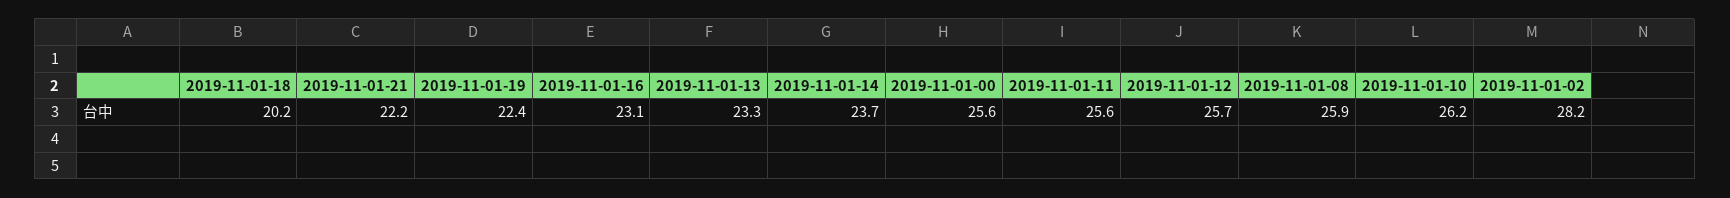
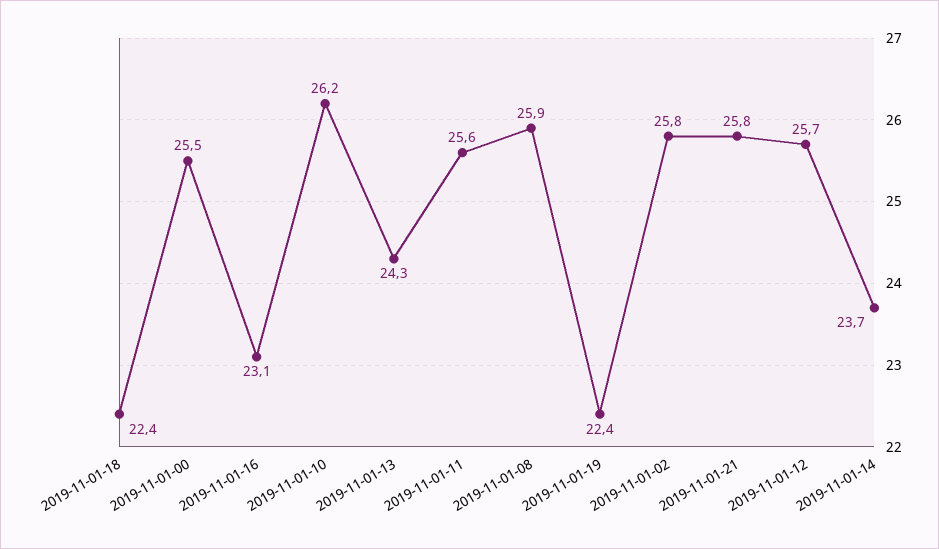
  {
-   "2019-11-01-18": 20.2,
+   "2019-11-01-18": 22.4,
-   "2019-11-01-21": 22.2,
+   "2019-11-01-21": 25.8,
    "2019-11-01-19": 22.4,
    "2019-11-01-16": 23.1,
-   "2019-11-01-13": 23.3,
+   "2019-11-01-13": 24.3,
    "2019-11-01-14": 23.7,
-   "2019-11-01-00": 25.6,
+   "2019-11-01-00": 25.5,
    "2019-11-01-11": 25.6,
    "2019-11-01-12": 25.7,
    "2019-11-01-08": 25.9,
    "2019-11-01-10": 26.2,
-   "2019-11-01-02": 28.2
+   "2019-11-01-02": 25.8
  }

